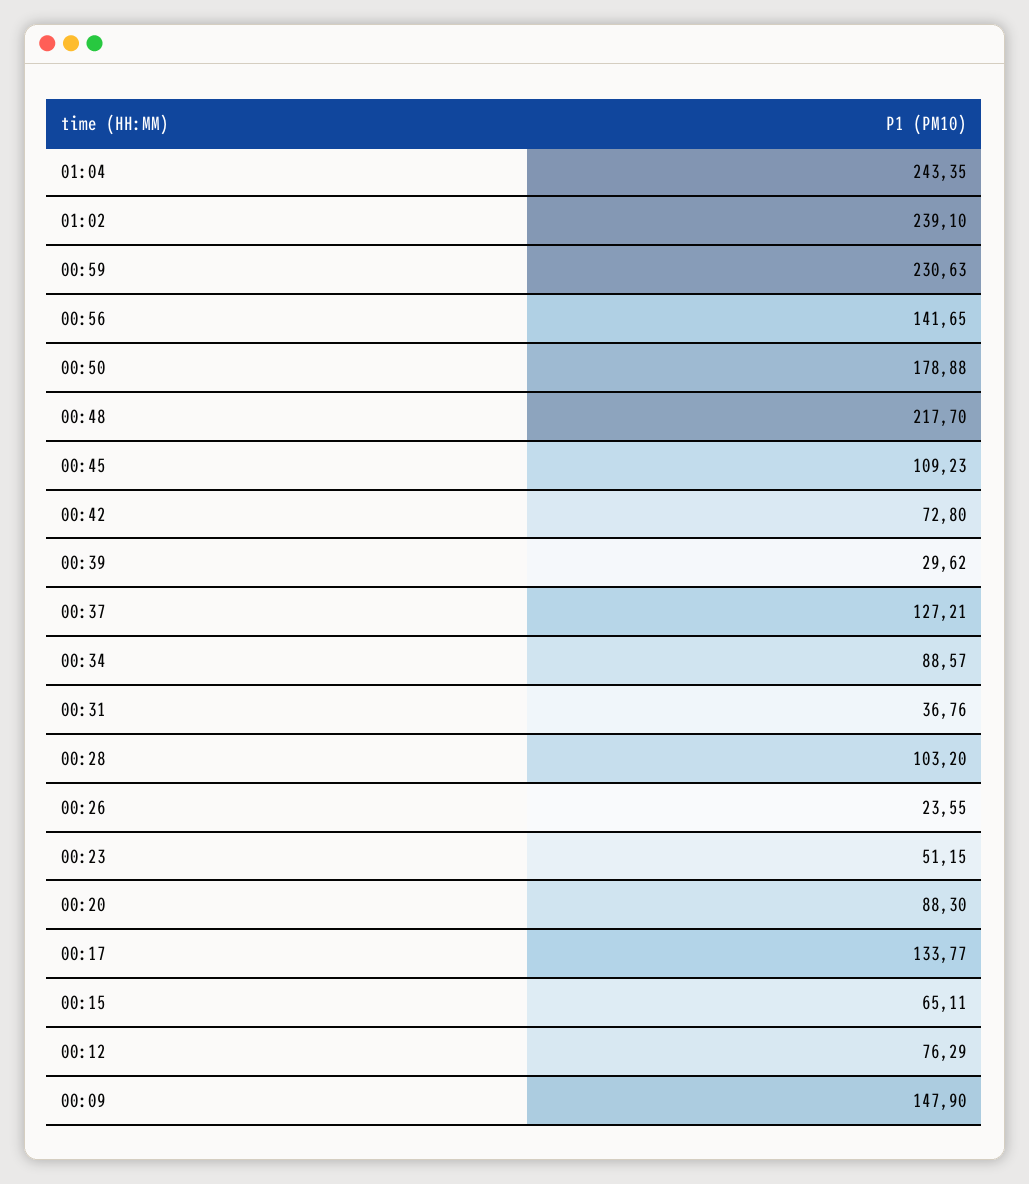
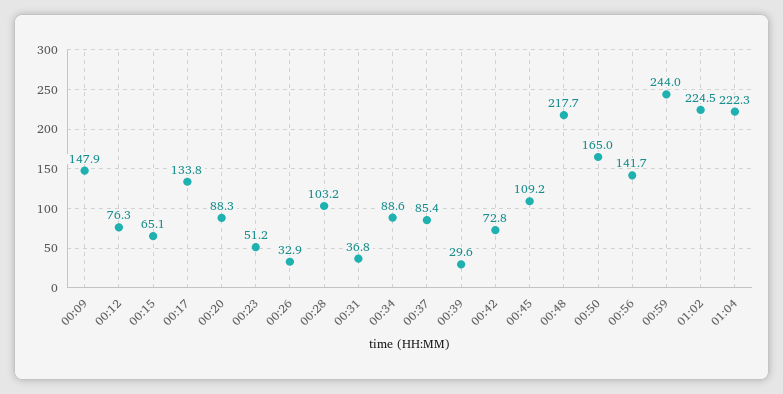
  {
-   "01:04": 243.35,
+   "01:04": 222.3,
-   "01:02": 239.1,
+   "01:02": 224.5,
-   "00:59": 230.63,
+   "00:59": 244,
    "00:56": 141.65,
-   "00:50": 178.88,
+   "00:50": 165,
    "00:48": 217.7,
    "00:45": 109.23,
    "00:42": 72.8,
    "00:39": 29.62,
-   "00:37": 127.21,
+   "00:37": 85.4,
    "00:34": 88.57,
    "00:31": 36.76,
    "00:28": 103.2,
-   "00:26": 23.55,
+   "00:26": 32.9,
    "00:23": 51.15,
    "00:20": 88.3,
    "00:17": 133.77,
    "00:15": 65.11,
    "00:12": 76.29,
    "00:09": 147.9
  }

